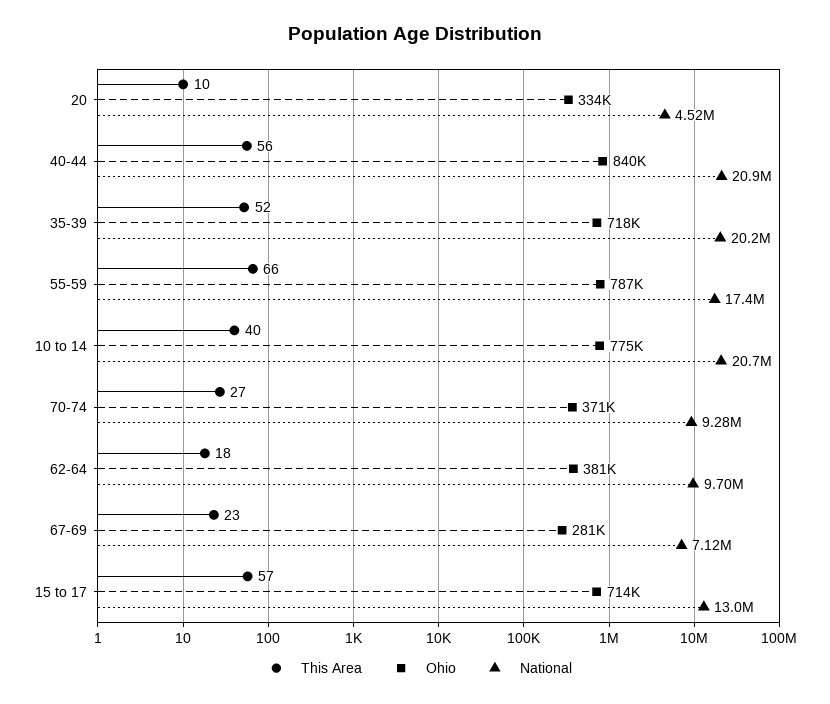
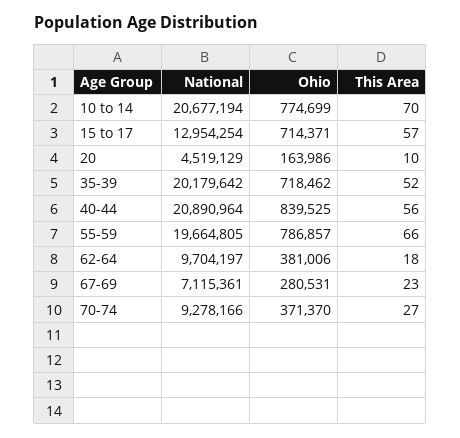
  {
    "This Area": {
      "20": 10,
      "40-44": 56,
      "35-39": 52,
      "55-59": 66,
-     "10 to 14": 40,
+     "10 to 14": 70,
      "70-74": 27,
      "62-64": 18,
      "67-69": 23,
      "15 to 17": 57
    },
    "Ohio": {
-     "20": 334000,
+     "20": 163986,
      "40-44": 839525,
      "35-39": 718462,
      "55-59": 786857,
      "10 to 14": 774699,
      "70-74": 371370,
      "62-64": 381006,
      "67-69": 280531,
      "15 to 17": 714371
    },
    "National": {
      "20": 4519129,
      "40-44": 20890964,
      "35-39": 20179642,
-     "55-59": 17400000,
+     "55-59": 19664805,
      "10 to 14": 20677194,
      "70-74": 9278166,
      "62-64": 9704197,
      "67-69": 7115361,
      "15 to 17": 12954254
    }
  }

